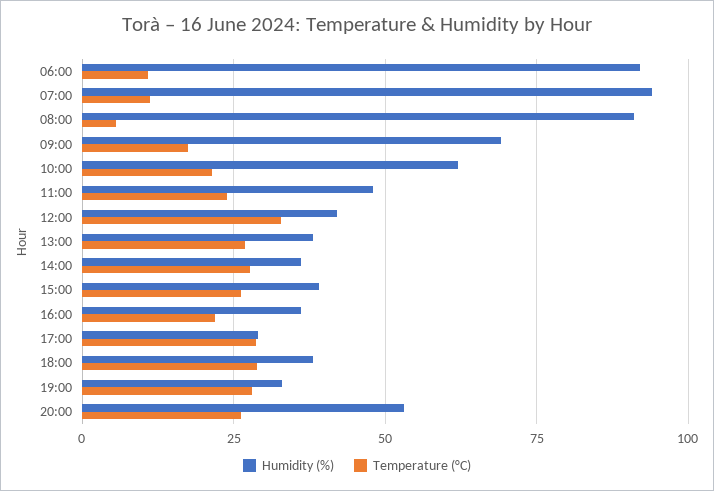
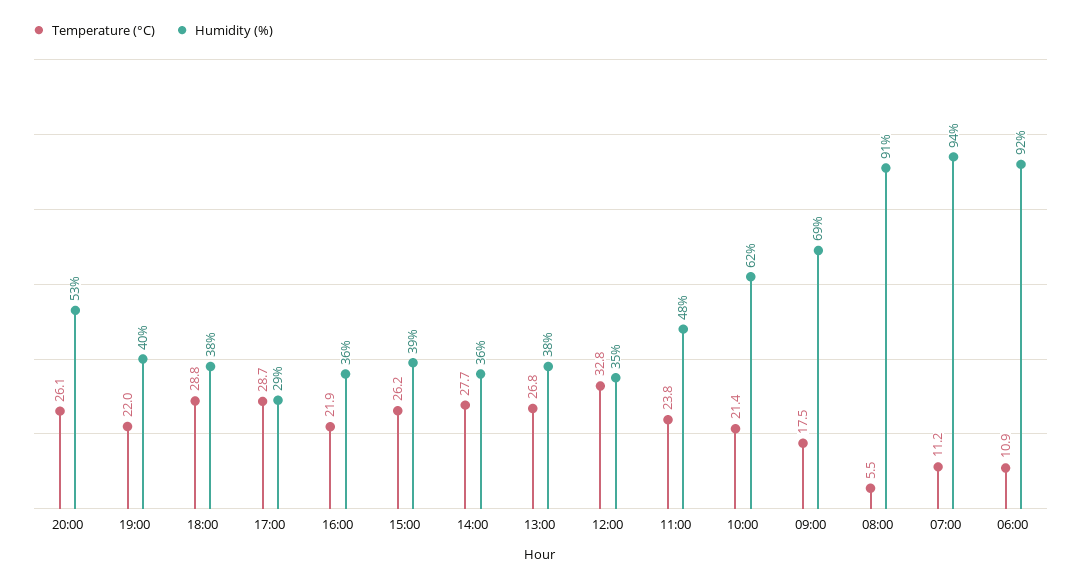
  {
    "Humidity (%)": {
      "06:00": 92,
      "07:00": 94,
      "08:00": 91,
      "09:00": 69,
      "10:00": 62,
      "11:00": 48,
-     "12:00": 42.5,
+     "12:00": 35,
      "13:00": 38,
      "14:00": 36,
      "15:00": 39,
      "16:00": 36,
      "17:00": 29,
      "18:00": 38,
-     "19:00": 32.5,
+     "19:00": 40,
      "20:00": 53
    },
    "Temperature (°C)": {
      "06:00": 10.9,
      "07:00": 11.2,
      "08:00": 5.5,
      "09:00": 17.5,
      "10:00": 21.4,
      "11:00": 23.8,
      "12:00": 32.8,
      "13:00": 26.8,
      "14:00": 27.7,
      "15:00": 26.2,
      "16:00": 21.9,
      "17:00": 28.7,
      "18:00": 28.8,
-     "19:00": 27.5,
+     "19:00": 22,
      "20:00": 26.1
    }
  }

